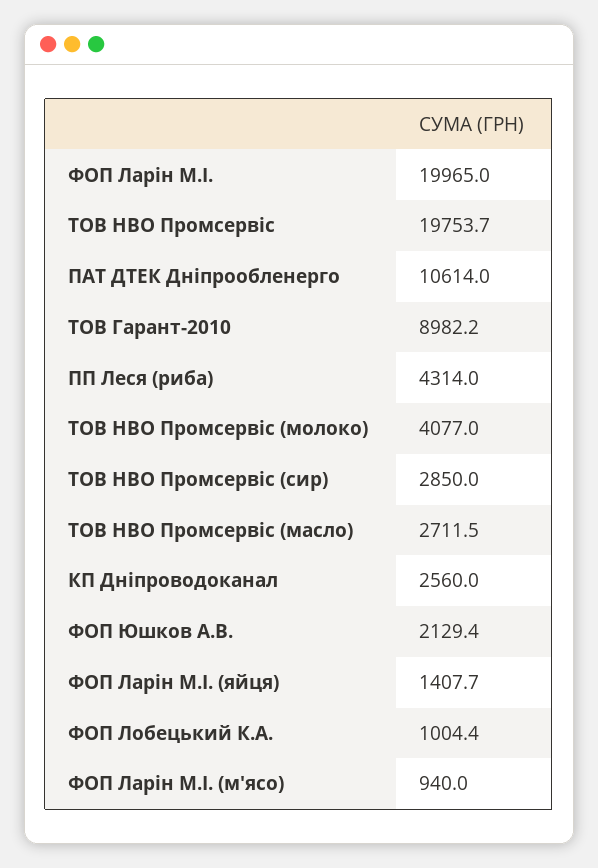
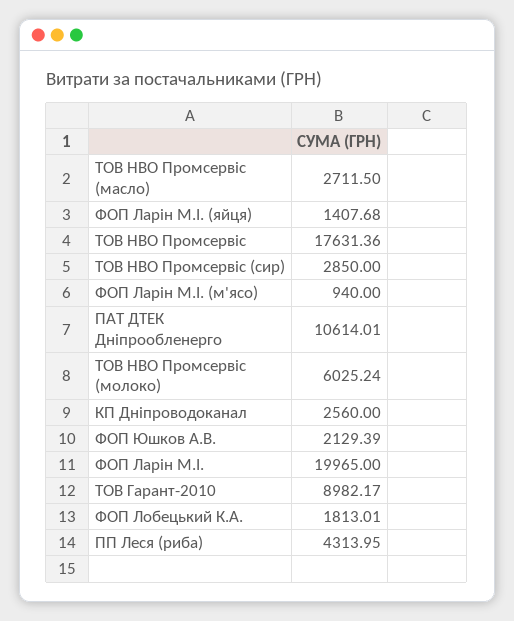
  {
    "ФОП Ларін М.І.": 19965,
-   "ТОВ НВО Промсервіс": 19753.7,
+   "ТОВ НВО Промсервіс": 17631.36,
    "ПАТ ДТЕК Дніпрообленерго": 10614.01,
    "ТОВ Гарант-2010": 8982.17,
    "ПП Леся (риба)": 4313.95,
-   "ТОВ НВО Промсервіс (молоко)": 4077,
+   "ТОВ НВО Промсервіс (молоко)": 6025.24,
    "ТОВ НВО Промсервіс (сир)": 2850,
    "ТОВ НВО Промсервіс (масло)": 2711.5,
    "КП Дніпроводоканал": 2560,
    "ФОП Юшков А.В.": 2129.39,
    "ФОП Ларін М.І. (яйця)": 1407.68,
-   "ФОП Лобецький К.А.": 1004.4,
+   "ФОП Лобецький К.А.": 1813.01,
    "ФОП Ларін М.І. (м'ясо)": 940
  }

